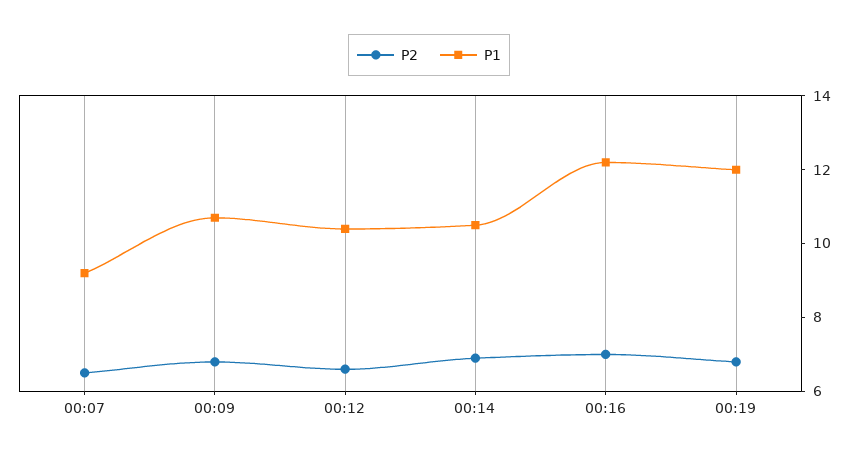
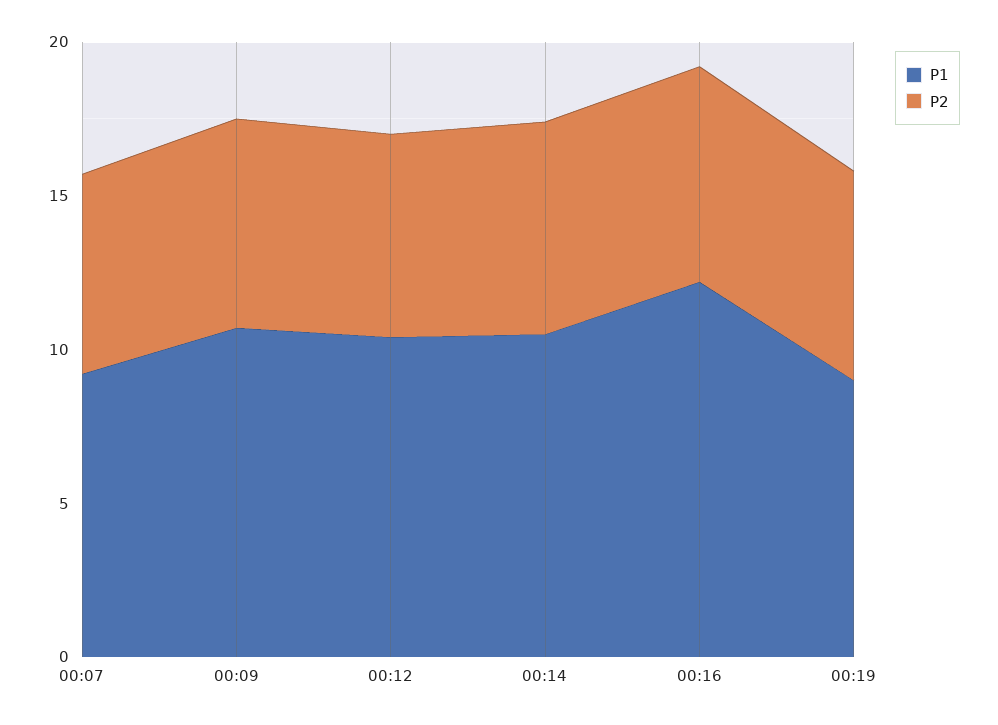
  {
    "P2": {
      "00:07": 6.5,
      "00:09": 7,
      "00:12": 6.5,
      "00:14": 7,
      "00:16": 7,
      "00:19": 7
    },
    "P1": {
      "00:07": 9,
      "00:09": 10.5,
      "00:12": 10.5,
      "00:14": 10.5,
      "00:16": 12,
-     "00:19": 12
+     "00:19": 9
    }
  }

